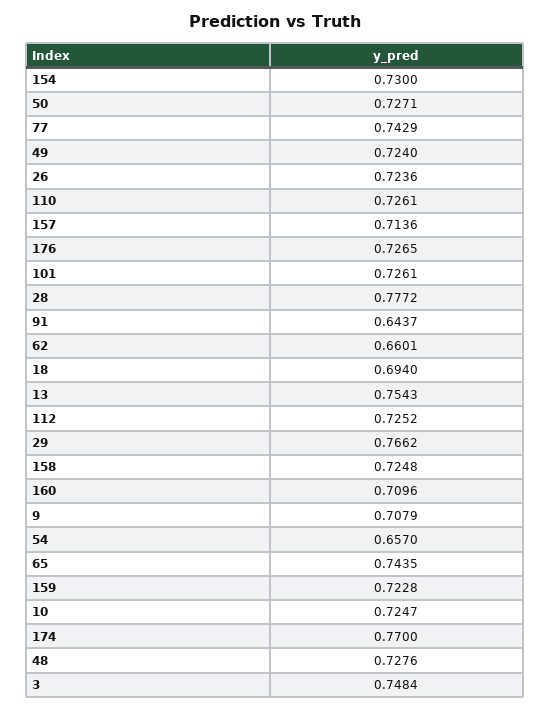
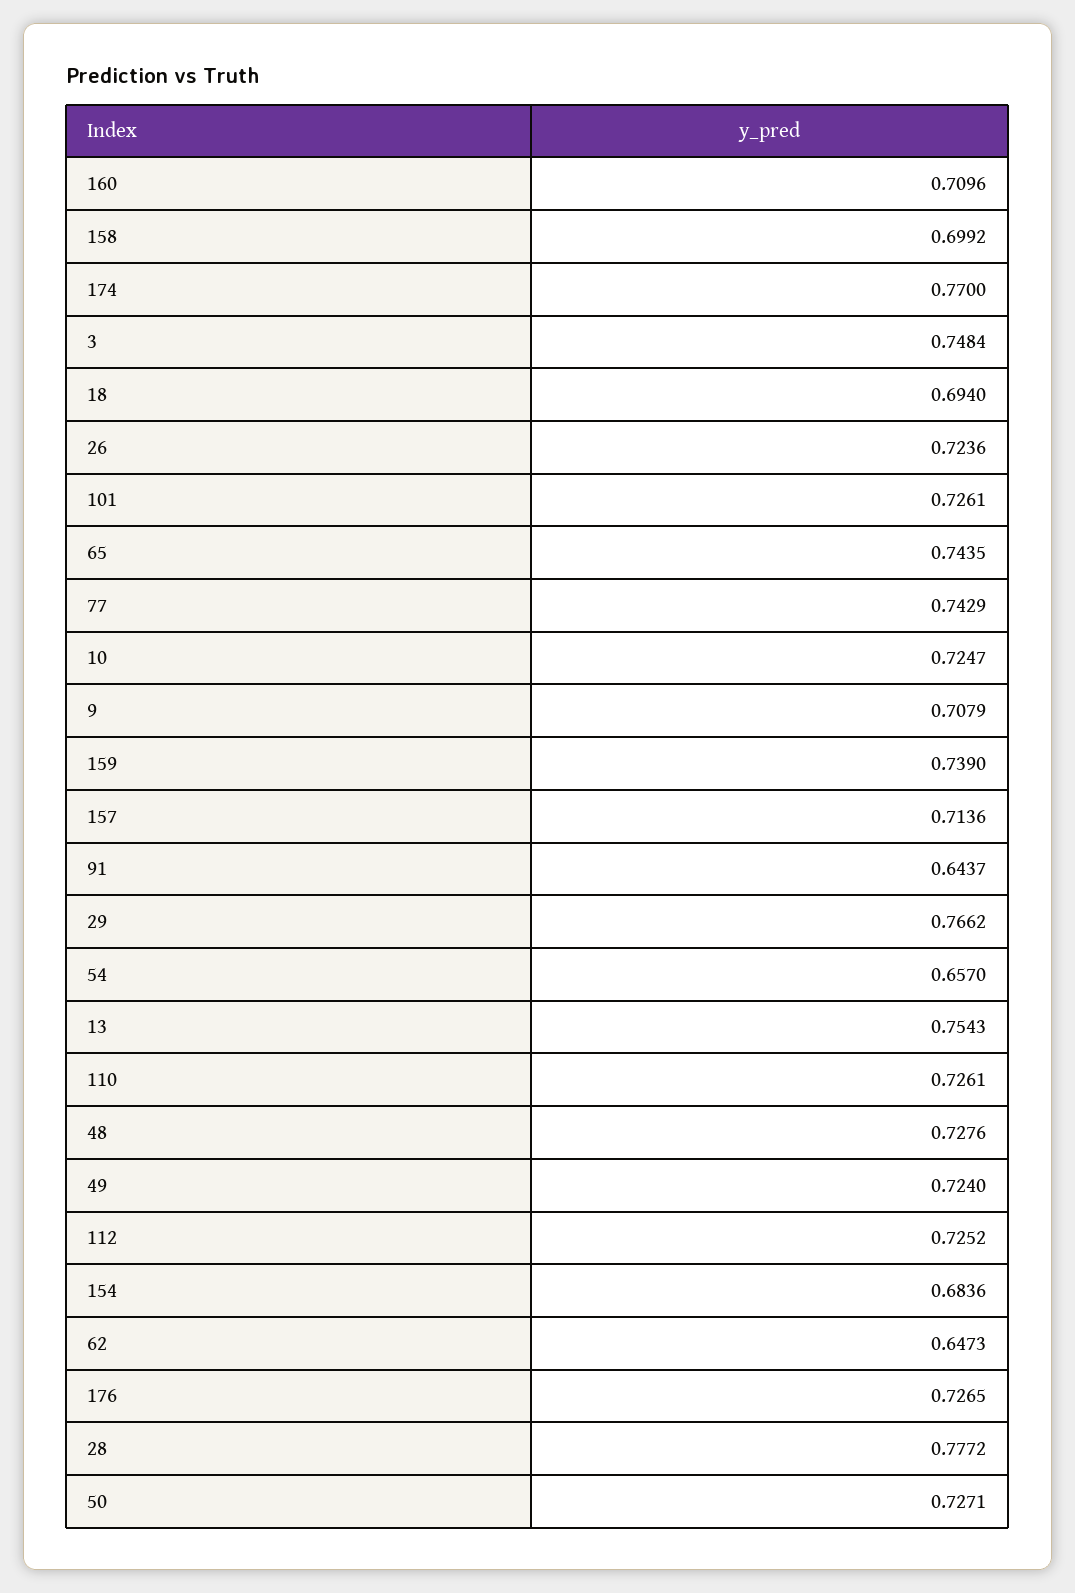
  {
-   "154": 0.73,
+   "154": 0.6836,
    "50": 0.7271,
    "77": 0.7429,
    "49": 0.724,
    "26": 0.7236,
    "110": 0.7261,
    "157": 0.7136,
    "176": 0.7265,
    "101": 0.7261,
    "28": 0.7772,
    "91": 0.6437,
-   "62": 0.6601,
+   "62": 0.6473,
    "18": 0.694,
    "13": 0.7543,
    "112": 0.7252,
    "29": 0.7662,
-   "158": 0.7248,
+   "158": 0.6992,
    "160": 0.7096,
    "9": 0.7079,
    "54": 0.657,
    "65": 0.7435,
-   "159": 0.7228,
+   "159": 0.739,
    "10": 0.7247,
    "174": 0.77,
    "48": 0.7276,
    "3": 0.7484
  }

